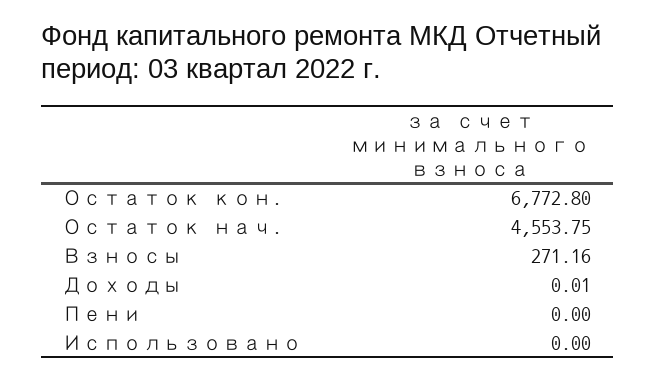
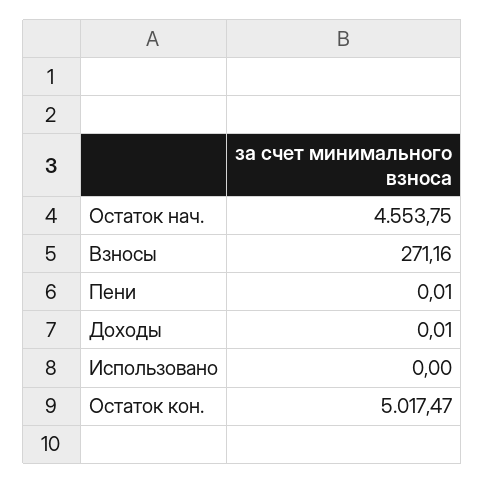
  {
-   "Остаток кон.": 6772.8,
+   "Остаток кон.": 5017.47,
    "Остаток нач.": 4553.75,
    "Взносы": 271.16,
    "Доходы": 0.01,
-   "Пени": 0,
+   "Пени": 0.01,
    "Использовано": 0
  }

